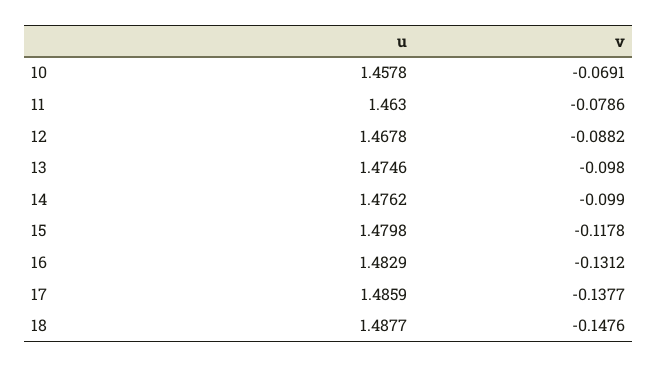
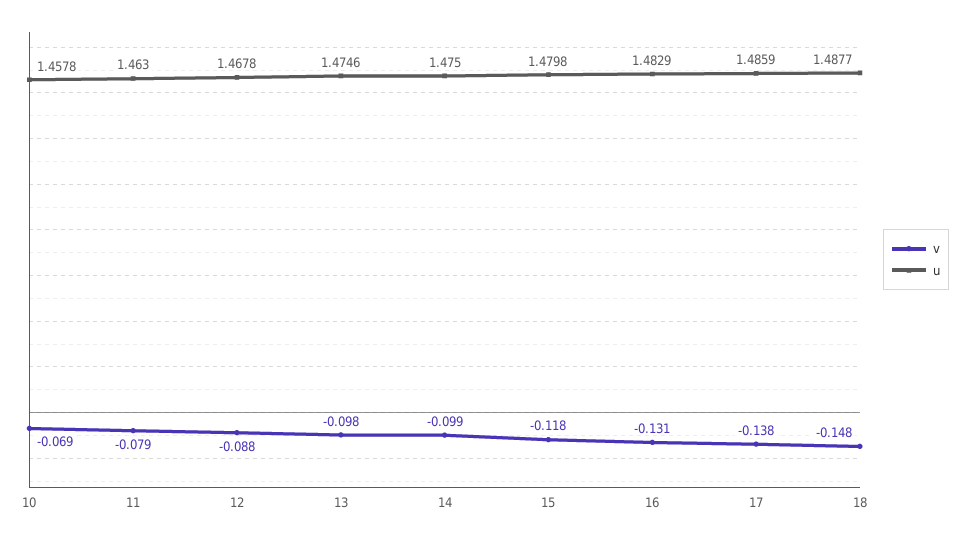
  {
    "u": {
      "10": 1.4578,
      "11": 1.463,
      "12": 1.4678,
      "13": 1.4746,
-     "14": 1.4762,
+     "14": 1.475,
      "15": 1.4798,
      "16": 1.4829,
      "17": 1.4859,
      "18": 1.4877
    },
    "v": {
      "10": -0.0691,
      "11": -0.0786,
      "12": -0.0882,
      "13": -0.098,
      "14": -0.099,
      "15": -0.1178,
      "16": -0.1312,
      "17": -0.1377,
      "18": -0.1476
    }
  }

